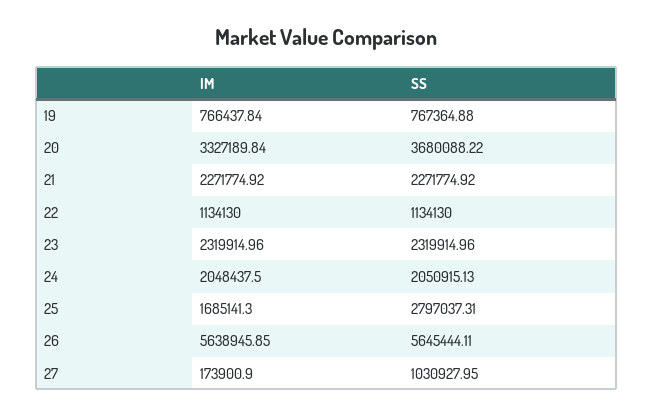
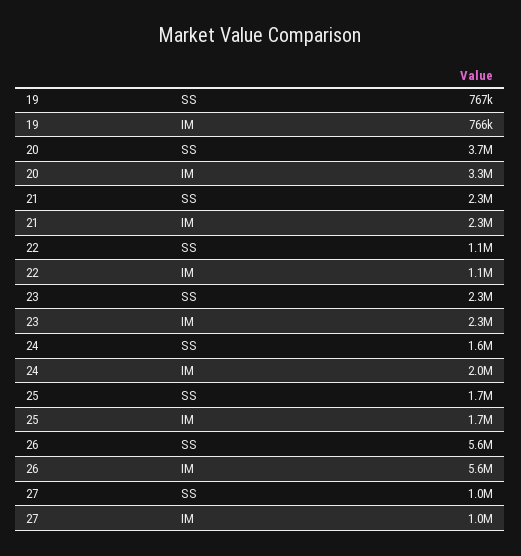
  {
    "IM": {
      "19": 766437.84,
      "20": 3327189.84,
      "21": 2271774.92,
      "22": 1134130,
      "23": 2319914.96,
      "24": 2048437.5,
      "25": 1685141.3,
      "26": 5638945.85,
-     "27": 173900.9
+     "27": 1000000
    },
    "SS": {
      "19": 767364.88,
      "20": 3680088.22,
      "21": 2271774.92,
      "22": 1134130,
      "23": 2319914.96,
-     "24": 2050915.13,
+     "24": 1600000,
-     "25": 2797037.31,
+     "25": 1700000,
      "26": 5645444.11,
      "27": 1030927.95
    }
  }

